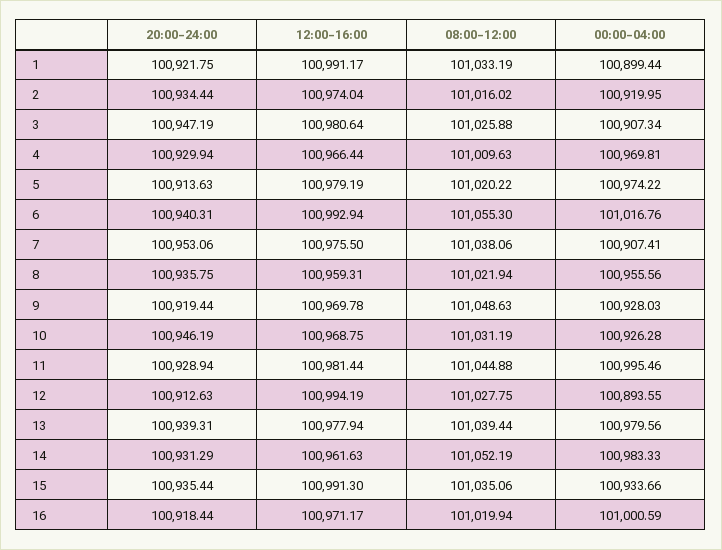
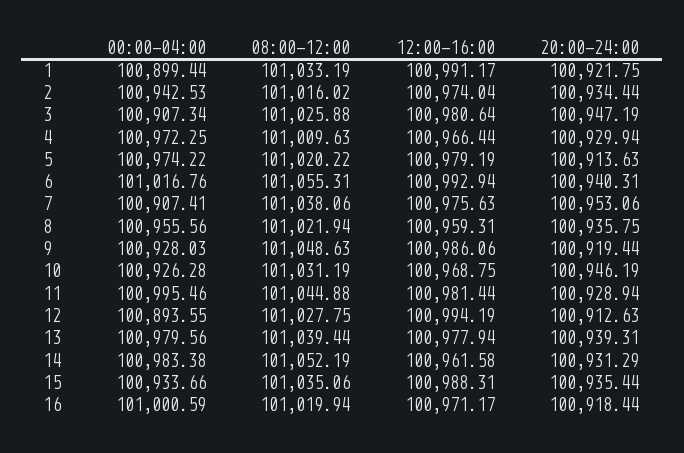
  {
    "20:00-24:00": {
      "1": 100921.75,
      "2": 100934.44,
      "3": 100947.19,
      "4": 100929.94,
      "5": 100913.63,
      "6": 100940.31,
      "7": 100953.06,
      "8": 100935.75,
      "9": 100919.44,
      "10": 100946.19,
      "11": 100928.94,
      "12": 100912.63,
      "13": 100939.31,
      "14": 100931.29,
      "15": 100935.44,
      "16": 100918.44
    },
    "12:00-16:00": {
      "1": 100991.17,
      "2": 100974.04,
      "3": 100980.64,
      "4": 100966.44,
      "5": 100979.19,
      "6": 100992.94,
-     "7": 100975.5,
+     "7": 100975.63,
      "8": 100959.31,
-     "9": 100969.78,
+     "9": 100986.06,
      "10": 100968.75,
      "11": 100981.44,
      "12": 100994.19,
      "13": 100977.94,
-     "14": 100961.63,
+     "14": 100961.58,
-     "15": 100991.3,
+     "15": 100988.31,
      "16": 100971.17
    },
    "08:00-12:00": {
      "1": 101033.19,
      "2": 101016.02,
      "3": 101025.88,
      "4": 101009.63,
      "5": 101020.22,
-     "6": 101055.3,
+     "6": 101055.31,
      "7": 101038.06,
      "8": 101021.94,
      "9": 101048.63,
      "10": 101031.19,
      "11": 101044.88,
      "12": 101027.75,
      "13": 101039.44,
      "14": 101052.19,
      "15": 101035.06,
      "16": 101019.94
    },
    "00:00-04:00": {
      "1": 100899.44,
-     "2": 100919.95,
+     "2": 100942.53,
      "3": 100907.34,
-     "4": 100969.81,
+     "4": 100972.25,
      "5": 100974.22,
      "6": 101016.76,
      "7": 100907.41,
      "8": 100955.56,
      "9": 100928.03,
      "10": 100926.28,
      "11": 100995.46,
      "12": 100893.55,
      "13": 100979.56,
-     "14": 100983.33,
+     "14": 100983.38,
      "15": 100933.66,
      "16": 101000.59
    }
  }

